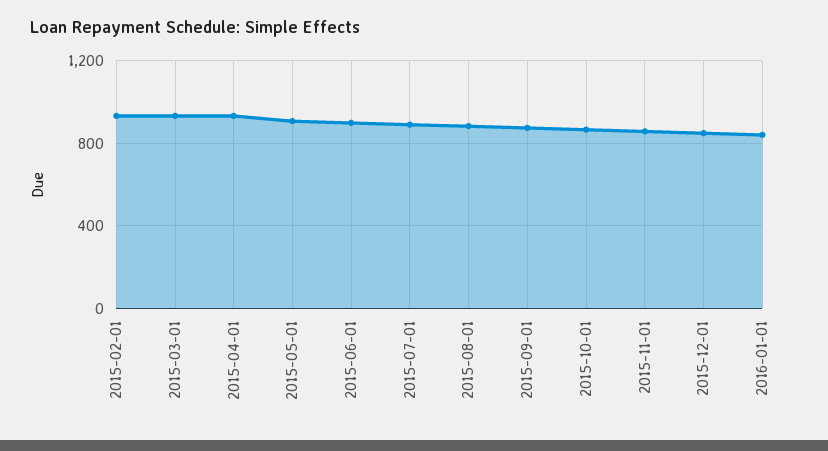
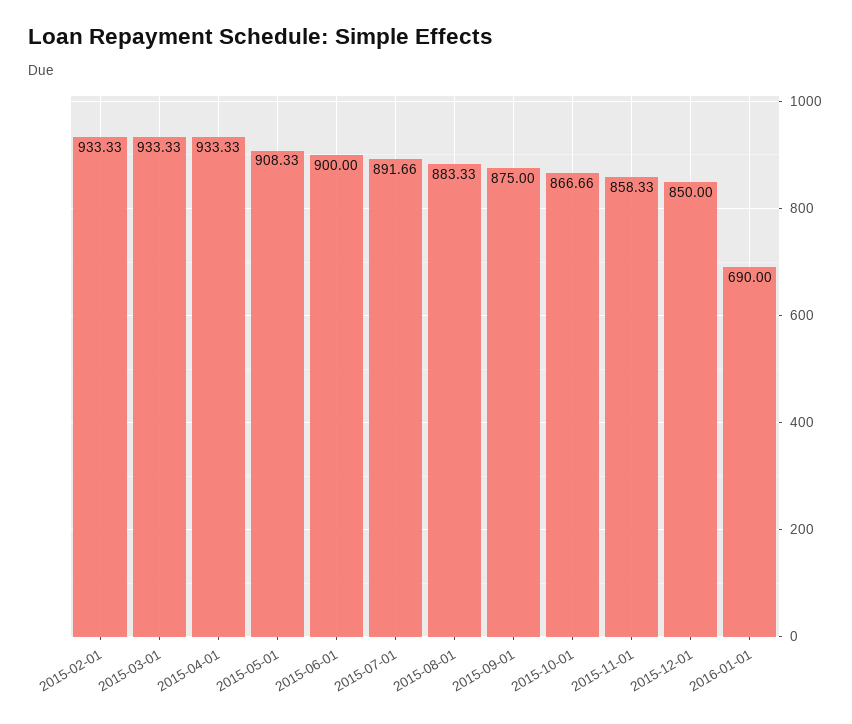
  {
    "2015-02-01": 933.33,
    "2015-03-01": 933.33,
    "2015-04-01": 933.33,
    "2015-05-01": 908.33,
    "2015-06-01": 900,
    "2015-07-01": 891.66,
    "2015-08-01": 883.33,
    "2015-09-01": 875,
    "2015-10-01": 866.66,
    "2015-11-01": 858.33,
    "2015-12-01": 850,
-   "2016-01-01": 850
+   "2016-01-01": 690
  }

